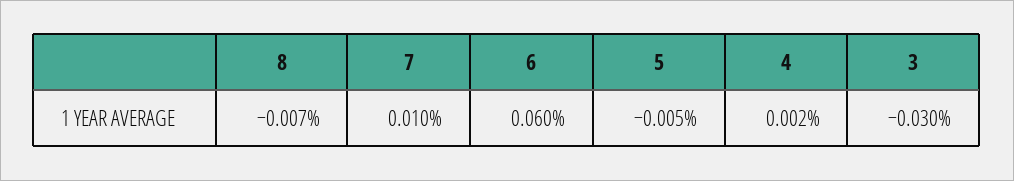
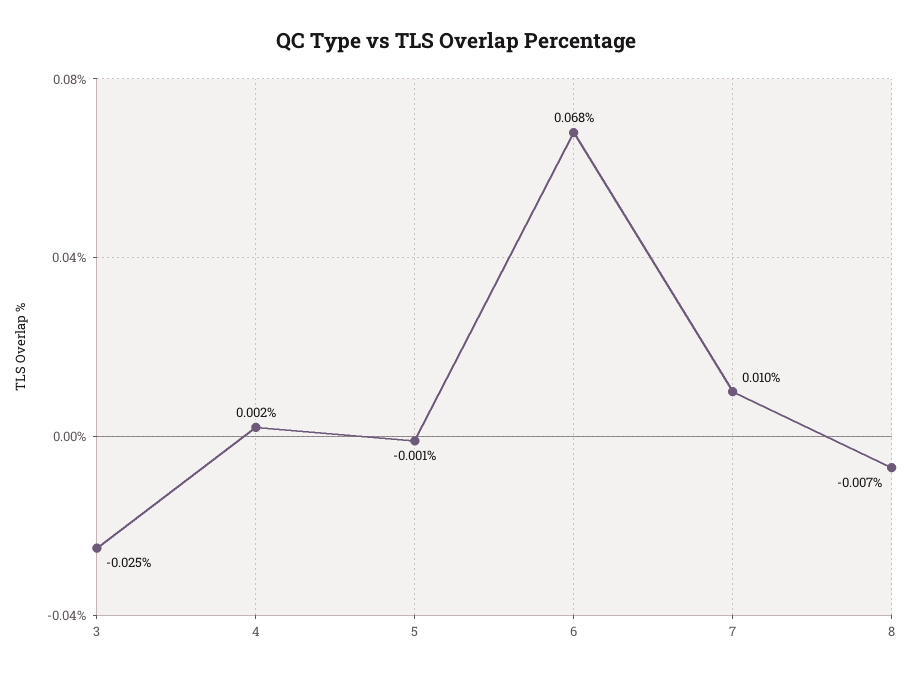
  {
    "8": -0.007,
    "7": 0.01,
-   "6": 0.06,
+   "6": 0.068,
-   "5": -0.005,
+   "5": -0.001,
    "4": 0.002,
-   "3": -0.03
+   "3": -0.025
  }

